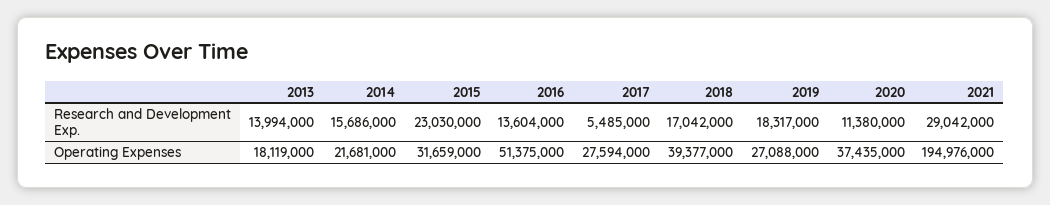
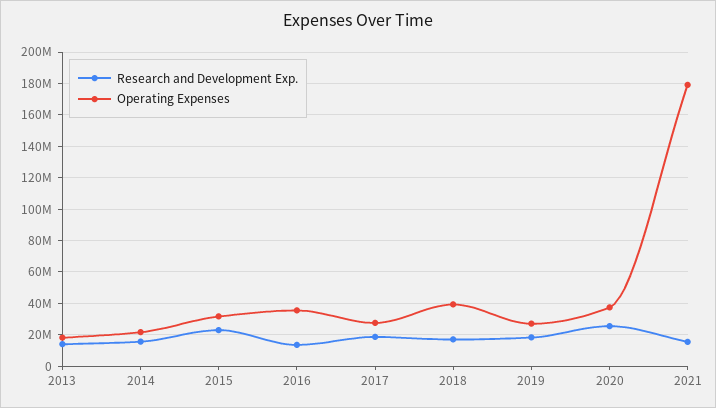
  {
    "Research and Development Exp.": {
      "2013": 13994000,
      "2014": 15686000,
      "2015": 23030000,
      "2016": 13604000,
-     "2017": 5485000,
+     "2017": 20000000,
      "2018": 17042000,
      "2019": 18317000,
-     "2020": 11380000,
+     "2020": 25000000,
-     "2021": 29042000
+     "2021": 15000000
    },
    "Operating Expenses": {
      "2013": 18119000,
      "2014": 21681000,
      "2015": 31659000,
-     "2016": 51375000,
+     "2016": 35000000,
      "2017": 27594000,
      "2018": 39377000,
      "2019": 27088000,
      "2020": 37435000,
-     "2021": 194976000
+     "2021": 180000000
    }
  }

